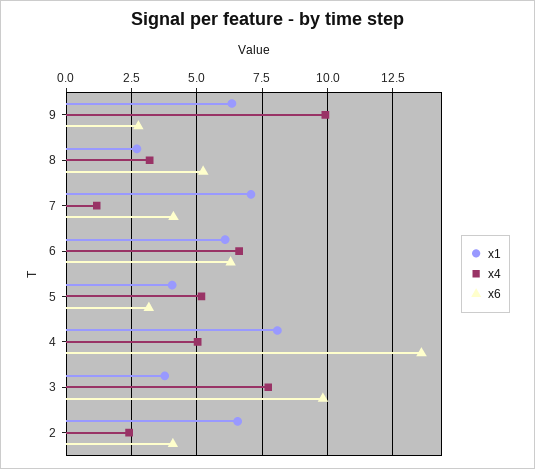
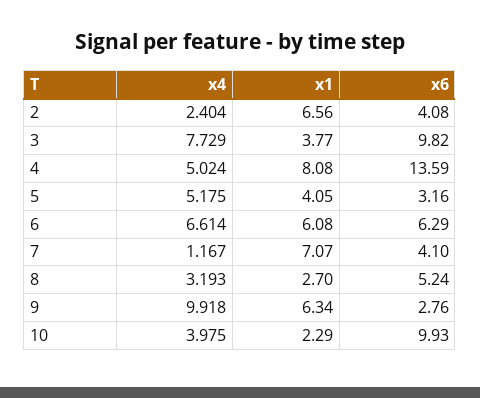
  {
    "x1": {
      "9": 6.34,
      "8": 2.7,
      "7": 7.07,
      "6": 6.08,
      "5": 4.05,
      "4": 8.08,
      "3": 3.77,
-     "2": 6.56
+     "2": 6.56,
+     "10": 2.29
    },
    "x4": {
      "9": 9.918,
      "8": 3.193,
      "7": 1.167,
      "6": 6.614,
      "5": 5.175,
      "4": 5.024,
      "3": 7.729,
-     "2": 2.404
+     "2": 2.404,
+     "10": 3.975
    },
    "x6": {
      "9": 2.76,
      "8": 5.24,
      "7": 4.1,
      "6": 6.29,
      "5": 3.16,
      "4": 13.59,
      "3": 9.82,
-     "2": 4.08
+     "2": 4.08,
+     "10": 9.93
    }
  }

